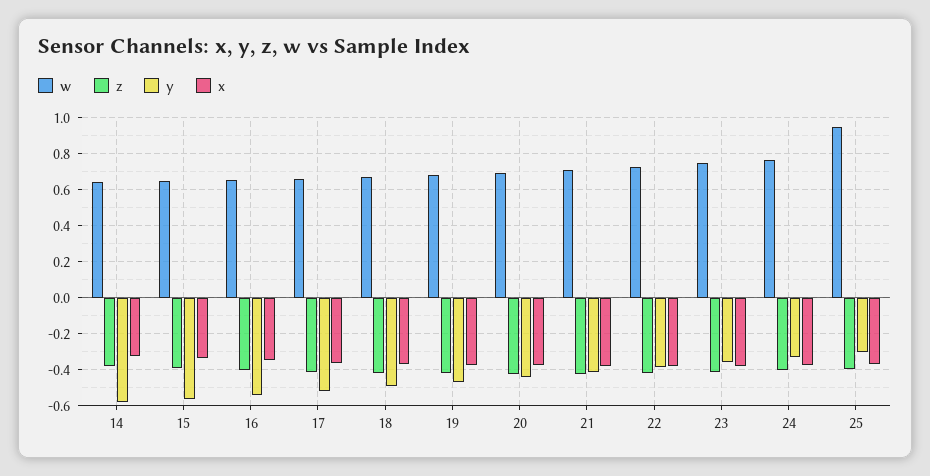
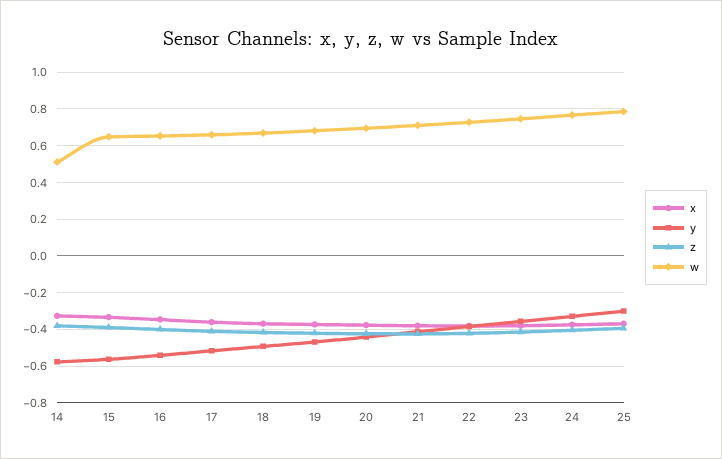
  {
    "w": {
-     "14": 0.65,
+     "14": 0.5,
      "15": 0.65,
      "16": 0.65,
      "17": 0.65,
      "18": 0.65,
      "19": 0.7,
      "20": 0.7,
      "21": 0.7,
      "22": 0.75,
      "23": 0.75,
      "24": 0.75,
-     "25": 0.95
+     "25": 0.8
    },
    "z": {
      "14": -0.4,
      "15": -0.4,
      "16": -0.4,
      "17": -0.4,
      "18": -0.4,
      "19": -0.4,
      "20": -0.4,
      "21": -0.4,
      "22": -0.4,
      "23": -0.4,
      "24": -0.4,
      "25": -0.4
    },
    "y": {
      "14": -0.6,
      "15": -0.55,
      "16": -0.55,
      "17": -0.5,
      "18": -0.5,
      "19": -0.45,
      "20": -0.45,
      "21": -0.4,
      "22": -0.4,
      "23": -0.35,
      "24": -0.35,
      "25": -0.3
    },
    "x": {
      "14": -0.35,
      "15": -0.35,
      "16": -0.35,
      "17": -0.35,
      "18": -0.35,
      "19": -0.35,
      "20": -0.4,
      "21": -0.4,
      "22": -0.4,
      "23": -0.4,
      "24": -0.35,
      "25": -0.35
    }
  }

